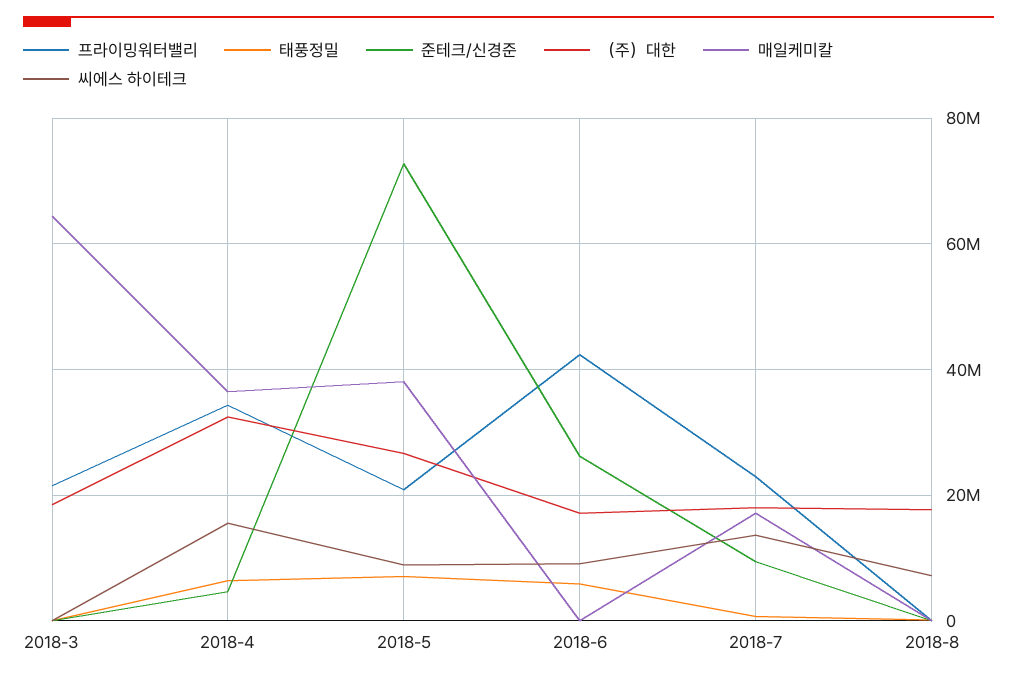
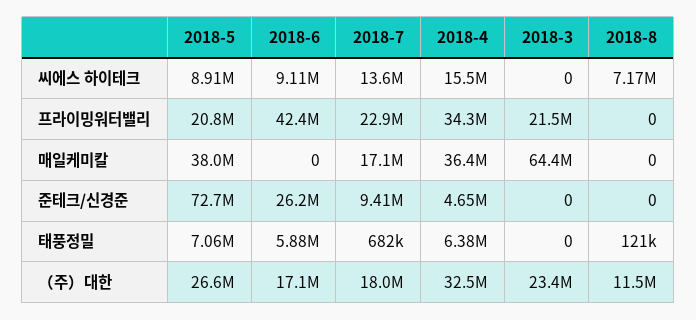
  {
    "프라이밍워터밸리": {
      "2018-3": 21500000,
      "2018-4": 34300000,
      "2018-5": 20800000,
      "2018-6": 42400000,
      "2018-7": 22900000,
      "2018-8": 0
    },
    "태풍정밀": {
      "2018-3": 0,
      "2018-4": 6380000,
      "2018-5": 7060000,
      "2018-6": 5880000,
      "2018-7": 682000,
      "2018-8": 121000
    },
    "준테크/신경준": {
      "2018-3": 0,
      "2018-4": 4650000,
      "2018-5": 72700000,
      "2018-6": 26200000,
      "2018-7": 9410000,
      "2018-8": 0
    },
    "（주）대한": {
-     "2018-3": 18000000,
+     "2018-3": 23400000,
      "2018-4": 32500000,
      "2018-5": 26600000,
      "2018-6": 17100000,
      "2018-7": 18000000,
-     "2018-8": 18000000
+     "2018-8": 11500000
    },
    "매일케미칼": {
      "2018-3": 64400000,
      "2018-4": 36400000,
      "2018-5": 38000000,
      "2018-6": 0,
      "2018-7": 17100000,
      "2018-8": 0
    },
    "씨에스 하이테크": {
      "2018-3": 0,
      "2018-4": 15500000,
      "2018-5": 8910000,
      "2018-6": 9110000,
      "2018-7": 13600000,
      "2018-8": 7170000
    }
  }

